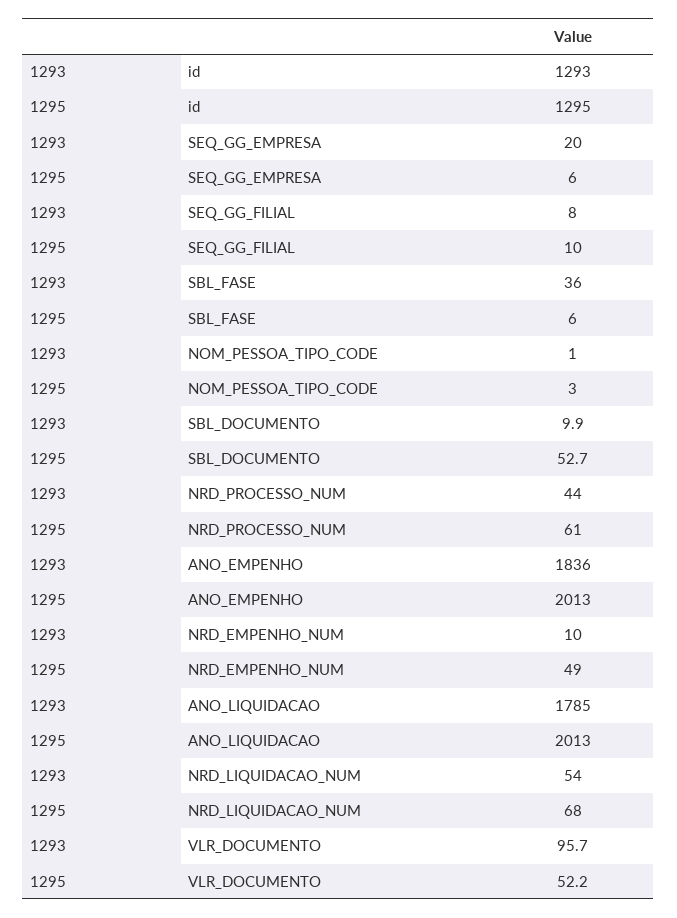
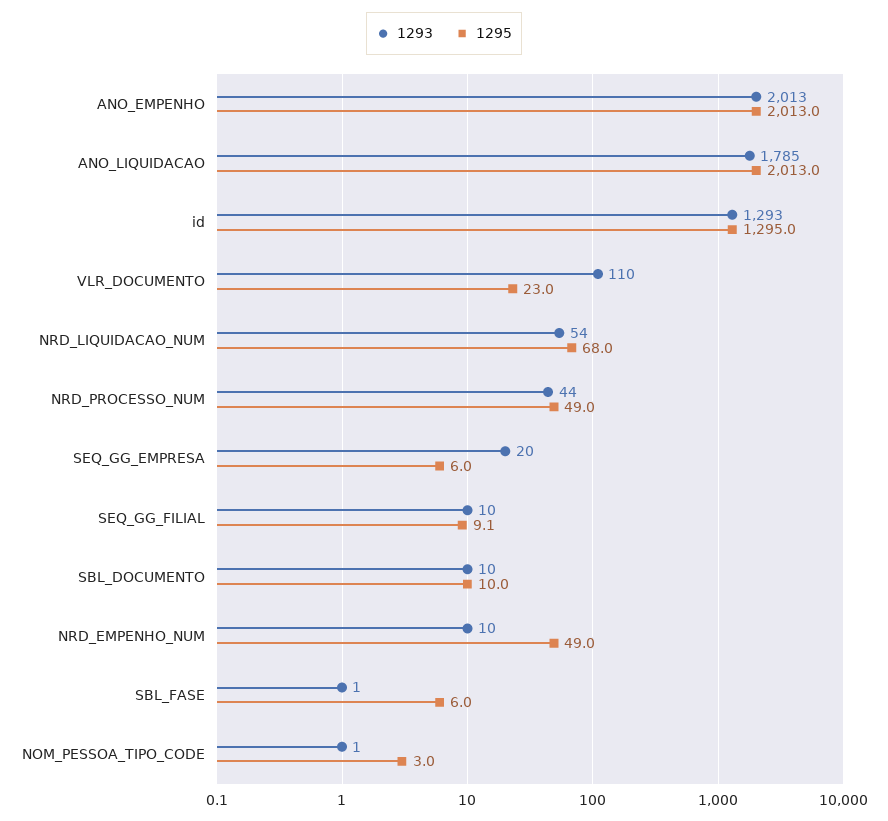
  {
    "1293": {
      "id": 1293,
      "SEQ_GG_EMPRESA": 20,
-     "SEQ_GG_FILIAL": 8,
+     "SEQ_GG_FILIAL": 10,
-     "SBL_FASE": 36,
+     "SBL_FASE": 1,
      "NOM_PESSOA_TIPO_CODE": 1,
-     "SBL_DOCUMENTO": 9.9,
+     "SBL_DOCUMENTO": 10,
      "NRD_PROCESSO_NUM": 44,
-     "ANO_EMPENHO": 1836,
+     "ANO_EMPENHO": 2013,
      "NRD_EMPENHO_NUM": 10,
      "ANO_LIQUIDACAO": 1785,
      "NRD_LIQUIDACAO_NUM": 54,
-     "VLR_DOCUMENTO": 95.7
+     "VLR_DOCUMENTO": 110
    },
    "1295": {
      "id": 1295,
      "SEQ_GG_EMPRESA": 6,
-     "SEQ_GG_FILIAL": 10,
+     "SEQ_GG_FILIAL": 9.1,
      "SBL_FASE": 6,
      "NOM_PESSOA_TIPO_CODE": 3,
-     "SBL_DOCUMENTO": 52.7,
+     "SBL_DOCUMENTO": 10,
-     "NRD_PROCESSO_NUM": 61,
+     "NRD_PROCESSO_NUM": 49,
      "ANO_EMPENHO": 2013,
      "NRD_EMPENHO_NUM": 49,
      "ANO_LIQUIDACAO": 2013,
      "NRD_LIQUIDACAO_NUM": 68,
-     "VLR_DOCUMENTO": 52.2
+     "VLR_DOCUMENTO": 23
    }
  }

